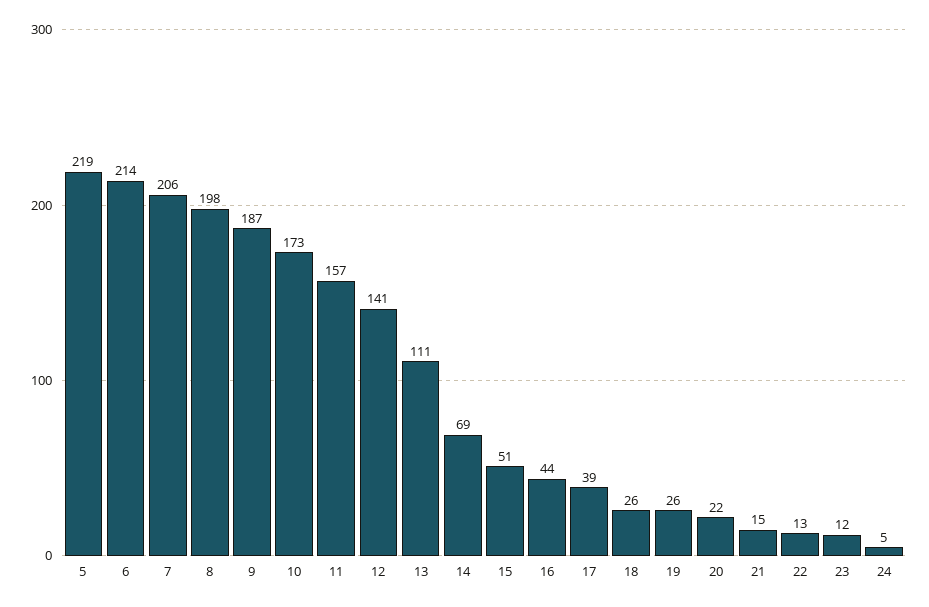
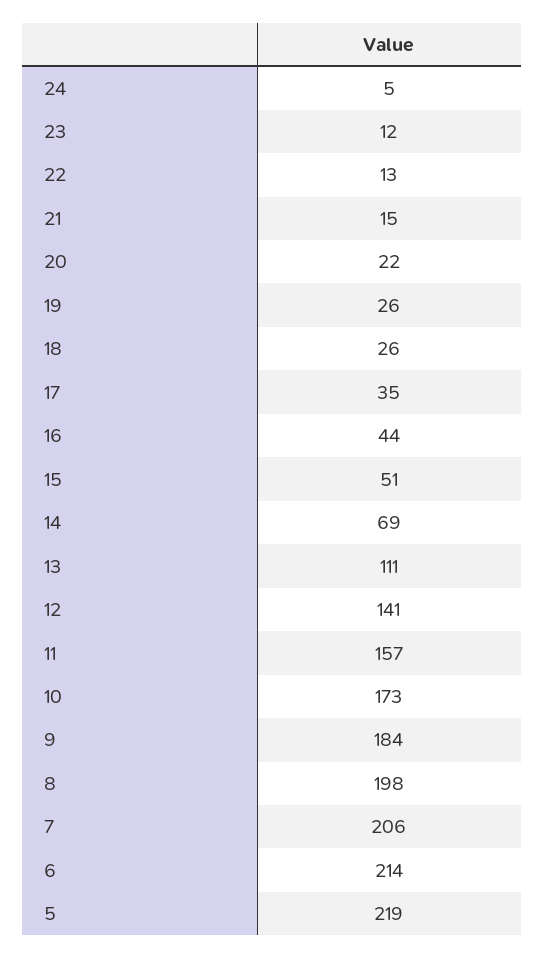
  {
    "5": 219,
    "6": 214,
    "7": 206,
    "8": 198,
-   "9": 187,
+   "9": 184,
    "10": 173,
    "11": 157,
    "12": 141,
    "13": 111,
    "14": 69,
    "15": 51,
    "16": 44,
-   "17": 39,
+   "17": 35,
    "18": 26,
    "19": 26,
    "20": 22,
    "21": 15,
    "22": 13,
    "23": 12,
    "24": 5
  }

